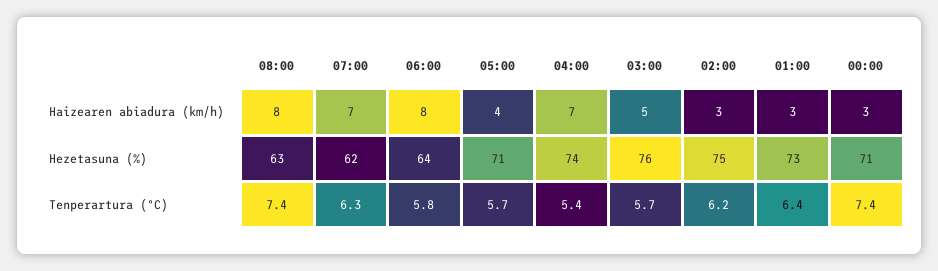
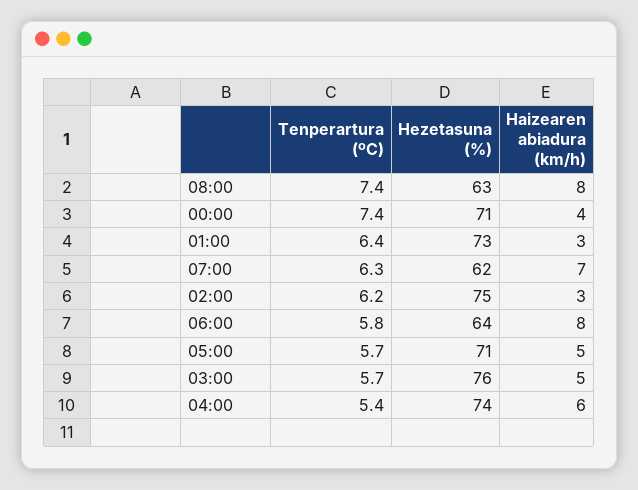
  {
    "08:00": {
      "Haizearen abiadura (km/h)": 8,
      "Hezetasuna (%)": 63,
      "Tenperartura (ºC)": 7.4
    },
    "07:00": {
      "Haizearen abiadura (km/h)": 7,
      "Hezetasuna (%)": 62,
      "Tenperartura (ºC)": 6.3
    },
    "06:00": {
      "Haizearen abiadura (km/h)": 8,
      "Hezetasuna (%)": 64,
      "Tenperartura (ºC)": 5.8
    },
    "05:00": {
-     "Haizearen abiadura (km/h)": 4,
+     "Haizearen abiadura (km/h)": 5,
      "Hezetasuna (%)": 71,
      "Tenperartura (ºC)": 5.7
    },
    "04:00": {
-     "Haizearen abiadura (km/h)": 7,
+     "Haizearen abiadura (km/h)": 6,
      "Hezetasuna (%)": 74,
      "Tenperartura (ºC)": 5.4
    },
    "03:00": {
      "Haizearen abiadura (km/h)": 5,
      "Hezetasuna (%)": 76,
      "Tenperartura (ºC)": 5.7
    },
    "02:00": {
      "Haizearen abiadura (km/h)": 3,
      "Hezetasuna (%)": 75,
      "Tenperartura (ºC)": 6.2
    },
    "01:00": {
      "Haizearen abiadura (km/h)": 3,
      "Hezetasuna (%)": 73,
      "Tenperartura (ºC)": 6.4
    },
    "00:00": {
-     "Haizearen abiadura (km/h)": 3,
+     "Haizearen abiadura (km/h)": 4,
      "Hezetasuna (%)": 71,
      "Tenperartura (ºC)": 7.4
    }
  }

